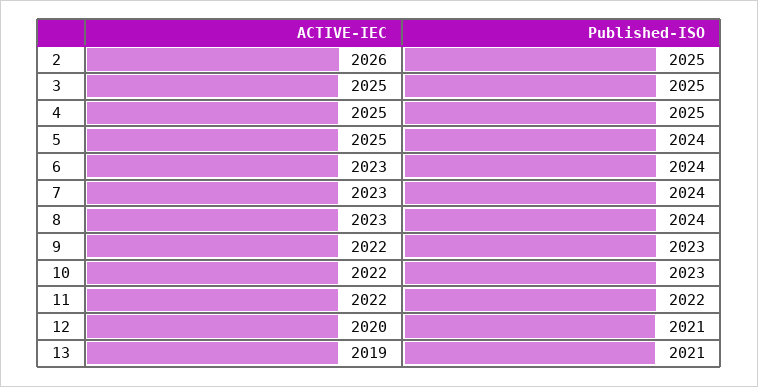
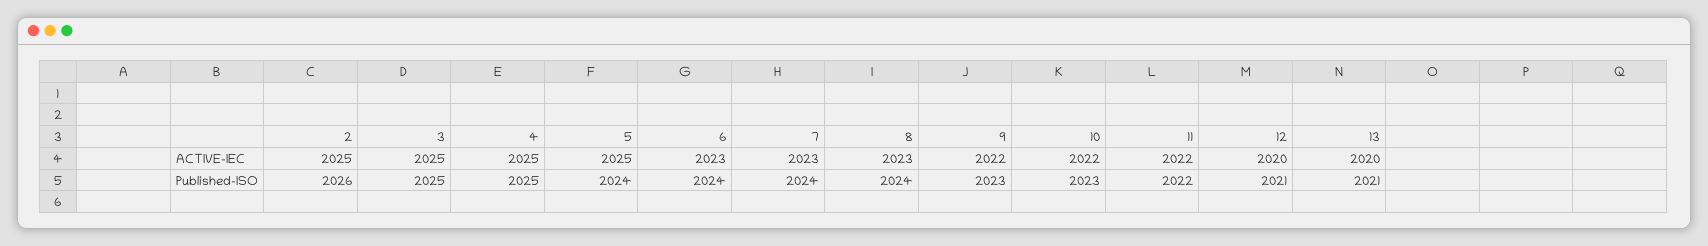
  {
    "ACTIVE-IEC": {
-     "2": 2026,
+     "2": 2025,
      "3": 2025,
      "4": 2025,
      "5": 2025,
      "6": 2023,
      "7": 2023,
      "8": 2023,
      "9": 2022,
      "10": 2022,
      "11": 2022,
      "12": 2020,
-     "13": 2019
+     "13": 2020
    },
    "Published-ISO": {
-     "2": 2025,
+     "2": 2026,
      "3": 2025,
      "4": 2025,
      "5": 2024,
      "6": 2024,
      "7": 2024,
      "8": 2024,
      "9": 2023,
      "10": 2023,
      "11": 2022,
      "12": 2021,
      "13": 2021
    }
  }

